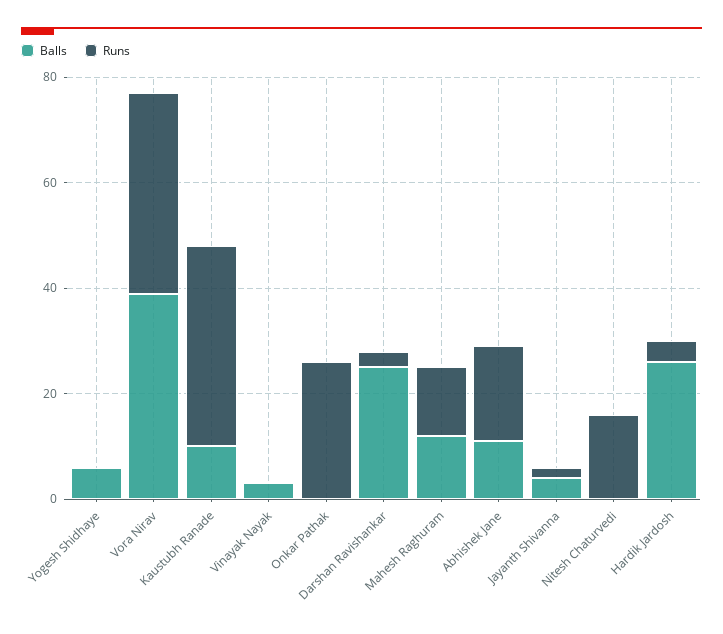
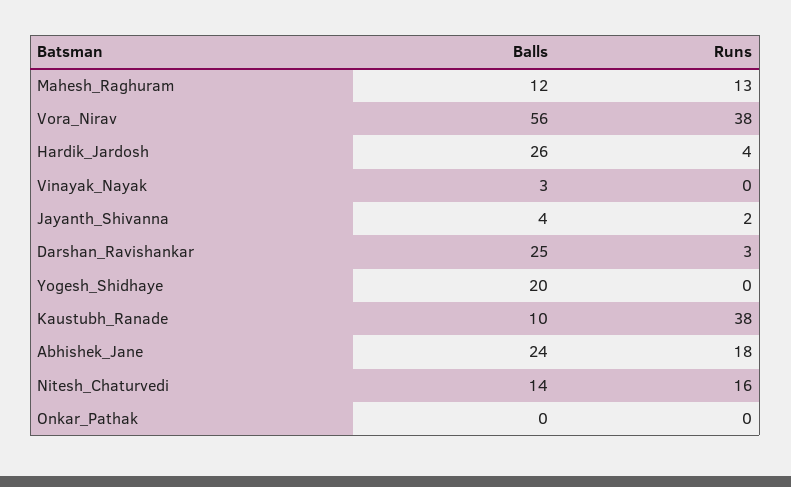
  {
    "Balls": {
-     "Yogesh Shidhaye": 5,
+     "Yogesh Shidhaye": 20,
-     "Vora Nirav": 40,
+     "Vora Nirav": 56,
      "Kaustubh Ranade": 10,
      "Vinayak Nayak": 3,
      "Onkar Pathak": 0,
      "Darshan Ravishankar": 25,
      "Mahesh Raghuram": 12,
-     "Abhishek Jane": 10,
+     "Abhishek Jane": 24,
      "Jayanth Shivanna": 4,
-     "Nitesh Chaturvedi": 0,
+     "Nitesh Chaturvedi": 14,
      "Hardik Jardosh": 26
    },
    "Runs": {
      "Yogesh Shidhaye": 0,
      "Vora Nirav": 38,
      "Kaustubh Ranade": 38,
      "Vinayak Nayak": 0,
-     "Onkar Pathak": 25,
+     "Onkar Pathak": 0,
      "Darshan Ravishankar": 3,
      "Mahesh Raghuram": 13,
      "Abhishek Jane": 18,
      "Jayanth Shivanna": 2,
      "Nitesh Chaturvedi": 16,
      "Hardik Jardosh": 4
    }
  }

